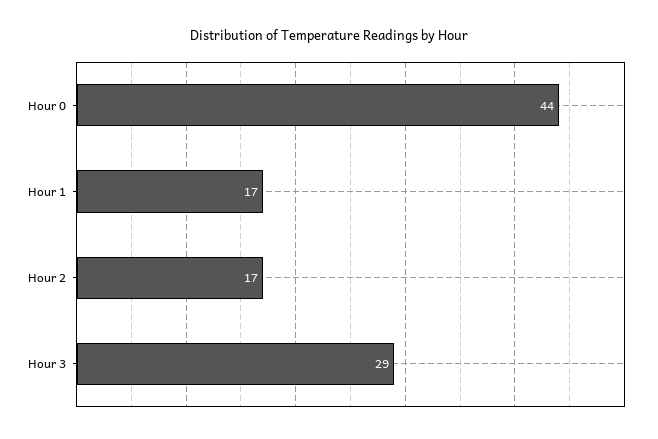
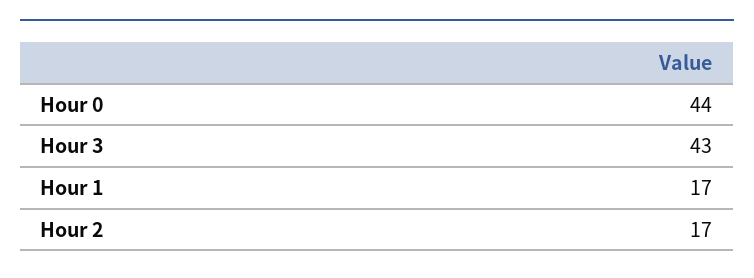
  {
    "Hour 0": 44,
    "Hour 1": 17,
    "Hour 2": 17,
-   "Hour 3": 29
+   "Hour 3": 43
  }

